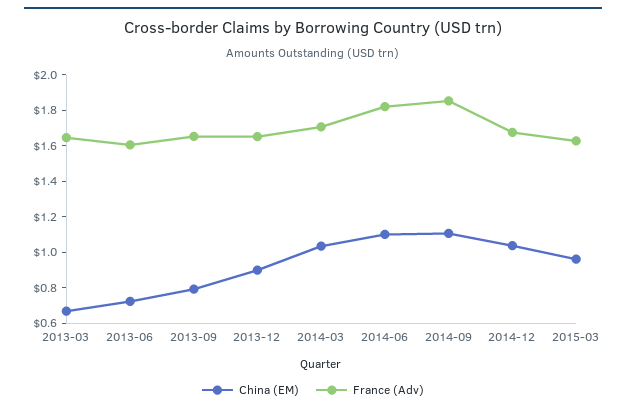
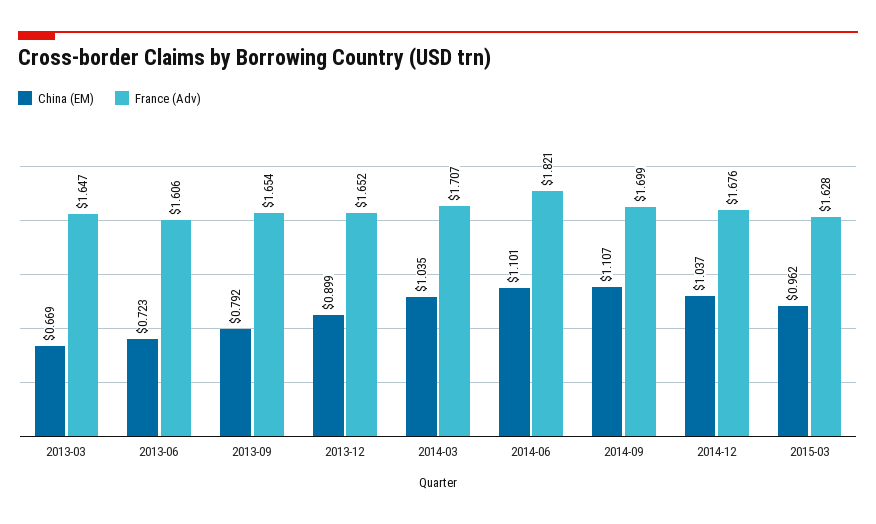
  {
    "China (EM)": {
      "2013-03": 0.669,
      "2013-06": 0.723,
      "2013-09": 0.792,
      "2013-12": 0.899,
      "2014-03": 1.035,
      "2014-06": 1.101,
      "2014-09": 1.107,
      "2014-12": 1.037,
      "2015-03": 0.962
    },
    "France (Adv)": {
      "2013-03": 1.647,
      "2013-06": 1.606,
      "2013-09": 1.654,
      "2013-12": 1.652,
      "2014-03": 1.707,
      "2014-06": 1.821,
-     "2014-09": 1.85,
+     "2014-09": 1.699,
      "2014-12": 1.676,
      "2015-03": 1.628
    }
  }

